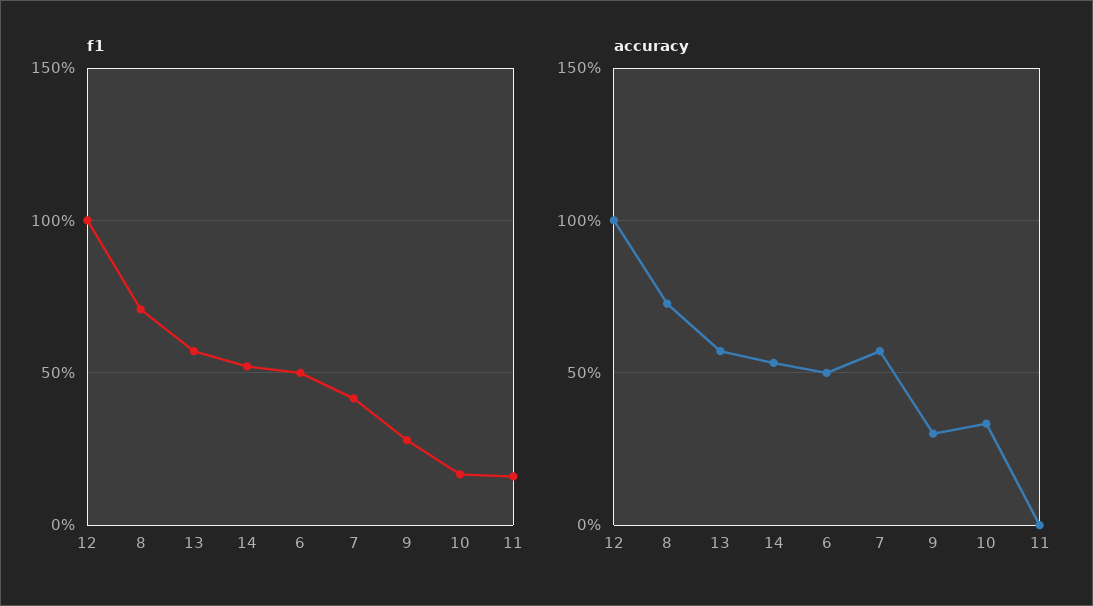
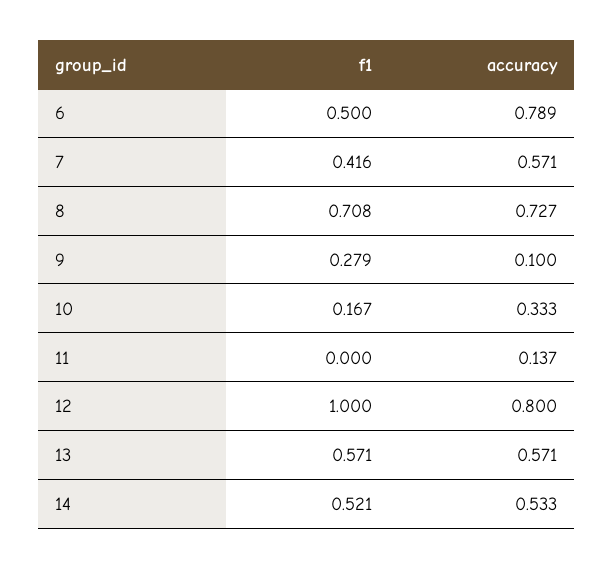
  {
    "f1": {
      "12": 1,
      "8": 0.708,
      "13": 0.571,
      "14": 0.521,
      "6": 0.5,
      "7": 0.416,
      "9": 0.279,
      "10": 0.167,
-     "11": 0.15
+     "11": 0
    },
    "accuracy": {
-     "12": 1,
+     "12": 0.8,
      "8": 0.727,
      "13": 0.571,
      "14": 0.533,
-     "6": 0.5,
+     "6": 0.789,
      "7": 0.571,
-     "9": 0.3,
+     "9": 0.1,
      "10": 0.333,
-     "11": 0
+     "11": 0.137
    }
  }

